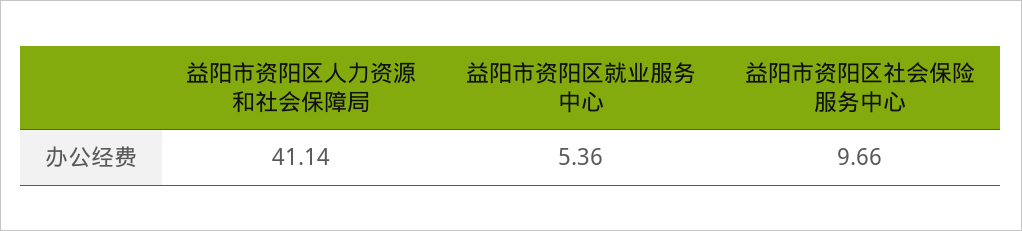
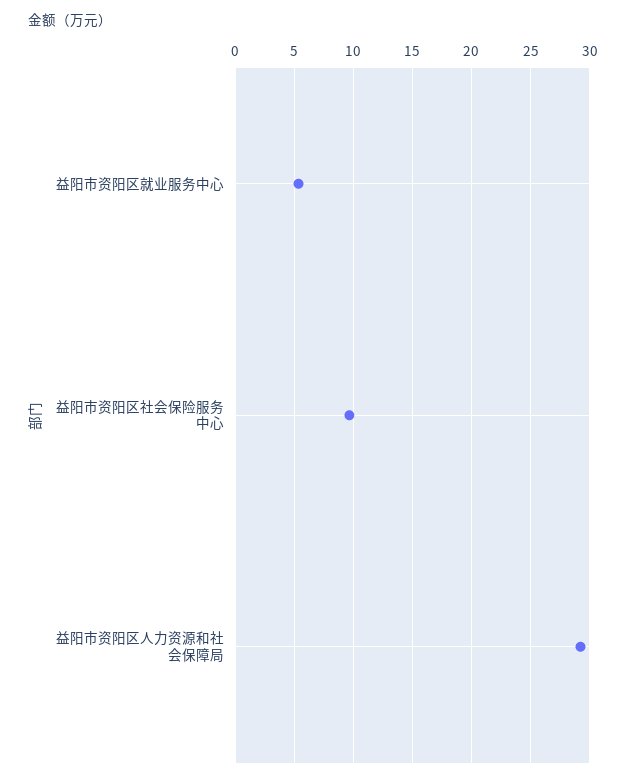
  {
-   "益阳市资阳区人力资源和社会保障局": 41.14,
+   "益阳市资阳区人力资源和社会保障局": 29,
    "益阳市资阳区就业服务中心": 5.36,
    "益阳市资阳区社会保险服务中心": 9.66
  }

